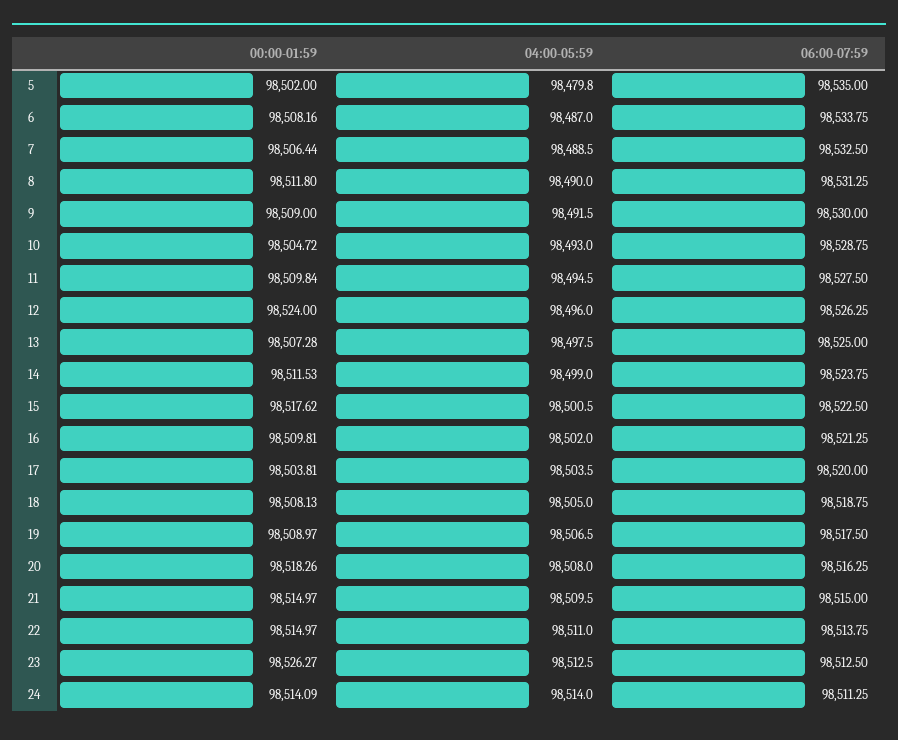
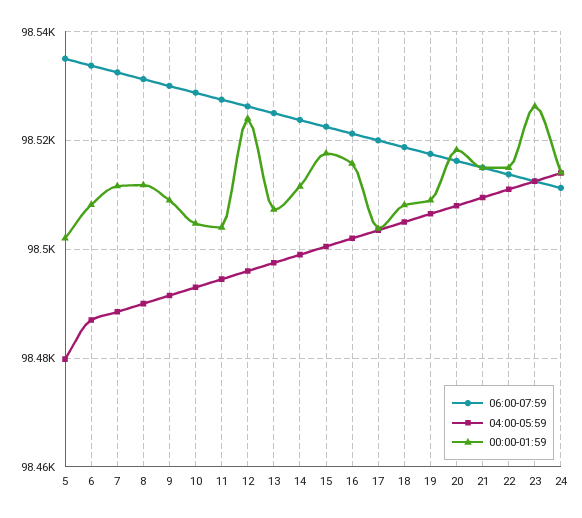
  {
    "00:00-01:59": {
      "5": 98502,
      "6": 98508.16,
-     "7": 98506.44,
+     "7": 98512,
      "8": 98511.8,
      "9": 98509,
      "10": 98504.72,
-     "11": 98509.84,
+     "11": 98504,
      "12": 98524,
      "13": 98507.28,
      "14": 98511.53,
      "15": 98517.62,
-     "16": 98509.81,
+     "16": 98516,
      "17": 98503.81,
      "18": 98508.13,
      "19": 98508.97,
      "20": 98518.26,
      "21": 98514.97,
      "22": 98514.97,
      "23": 98526.27,
      "24": 98514.09
    },
    "04:00-05:59": {
      "5": 98479.8,
      "6": 98487,
      "7": 98488.5,
      "8": 98490,
      "9": 98491.5,
      "10": 98493,
      "11": 98494.5,
      "12": 98496,
      "13": 98497.5,
      "14": 98499,
      "15": 98500.5,
      "16": 98502,
      "17": 98503.5,
      "18": 98505,
      "19": 98506.5,
      "20": 98508,
      "21": 98509.5,
      "22": 98511,
      "23": 98512.5,
      "24": 98514
    },
    "06:00-07:59": {
      "5": 98535,
      "6": 98533.75,
      "7": 98532.5,
      "8": 98531.25,
      "9": 98530,
      "10": 98528.75,
      "11": 98527.5,
      "12": 98526.25,
      "13": 98525,
      "14": 98523.75,
      "15": 98522.5,
      "16": 98521.25,
      "17": 98520,
      "18": 98518.75,
      "19": 98517.5,
      "20": 98516.25,
      "21": 98515,
      "22": 98513.75,
      "23": 98512.5,
      "24": 98511.25
    }
  }

